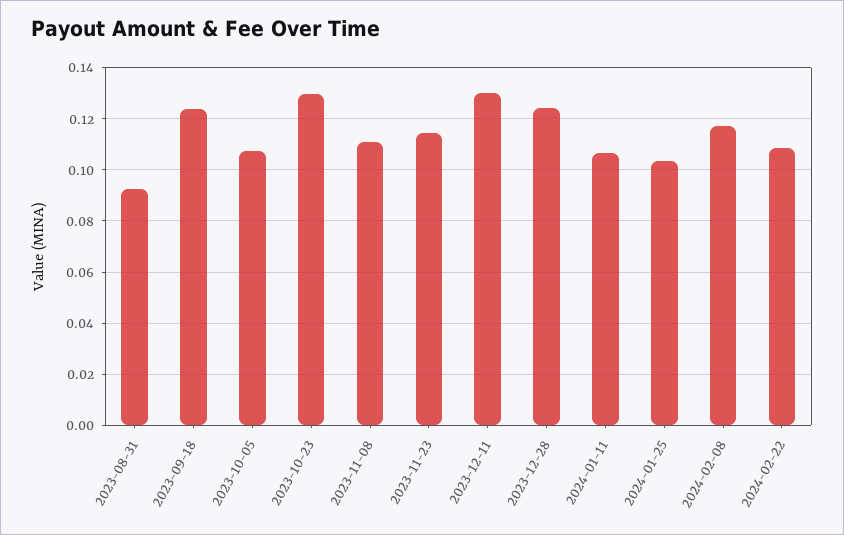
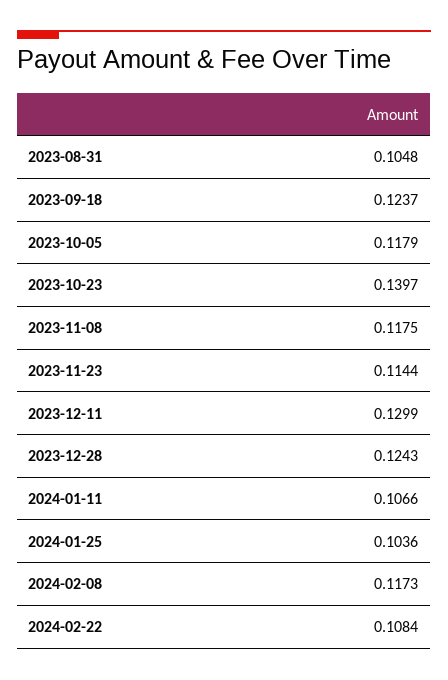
  {
-   "2023-08-31": 0.0925,
+   "2023-08-31": 0.1048,
    "2023-09-18": 0.1237,
-   "2023-10-05": 0.1075,
+   "2023-10-05": 0.1179,
-   "2023-10-23": 0.13,
+   "2023-10-23": 0.1397,
-   "2023-11-08": 0.11,
+   "2023-11-08": 0.1175,
    "2023-11-23": 0.1144,
    "2023-12-11": 0.1299,
    "2023-12-28": 0.1243,
    "2024-01-11": 0.1066,
    "2024-01-25": 0.1036,
    "2024-02-08": 0.1173,
    "2024-02-22": 0.1084
  }

